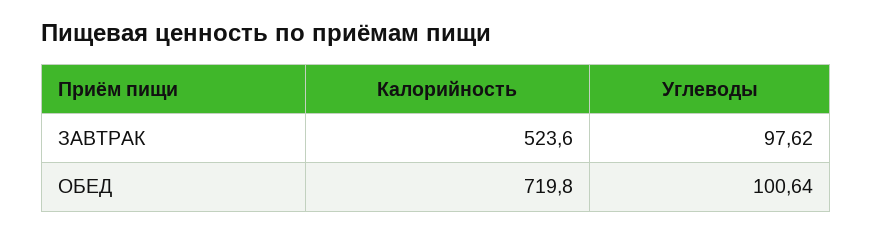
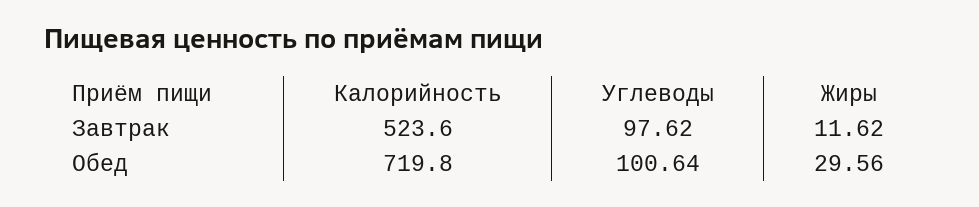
  {
    "Калорийность": {
      "ЗАВТРАК": 523.6,
      "ОБЕД": 719.8
    },
    "Углеводы": {
      "ЗАВТРАК": 97.62,
      "ОБЕД": 100.64
-   }
+   },
+   "Жиры": {
+     "ЗАВТРАК": 11.62,
+     "ОБЕД": 29.56
+   }
  }

